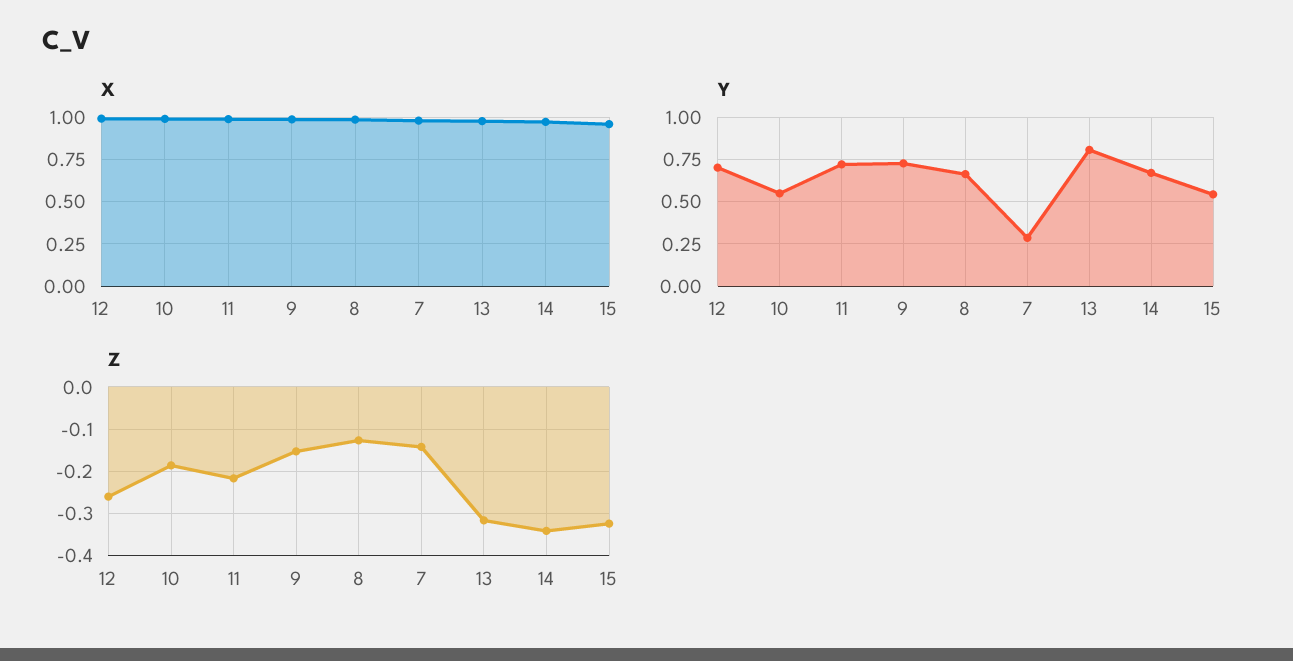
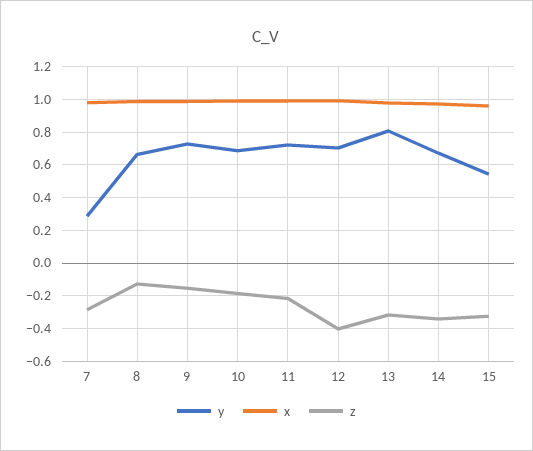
  {
    "X": {
      "12": 1,
      "10": 1,
      "11": 1,
      "9": 1,
      "8": 1,
      "7": 1,
      "13": 1,
      "14": 0.95,
      "15": 0.95
    },
    "Y": {
      "12": 0.7,
-     "10": 0.55,
+     "10": 0.7,
      "11": 0.7,
      "9": 0.75,
      "8": 0.65,
      "7": 0.3,
      "13": 0.8,
      "14": 0.65,
      "15": 0.55
    },
    "Z": {
-     "12": -0.26,
+     "12": -0.4,
      "10": -0.18,
      "11": -0.22,
      "9": -0.16,
      "8": -0.12,
-     "7": -0.14,
+     "7": -0.3,
      "13": -0.32,
      "14": -0.34,
      "15": -0.32
    }
  }

